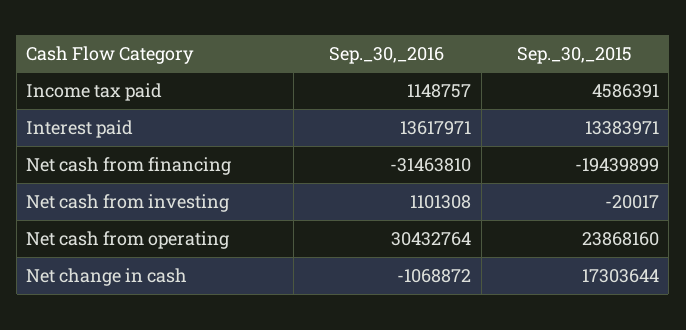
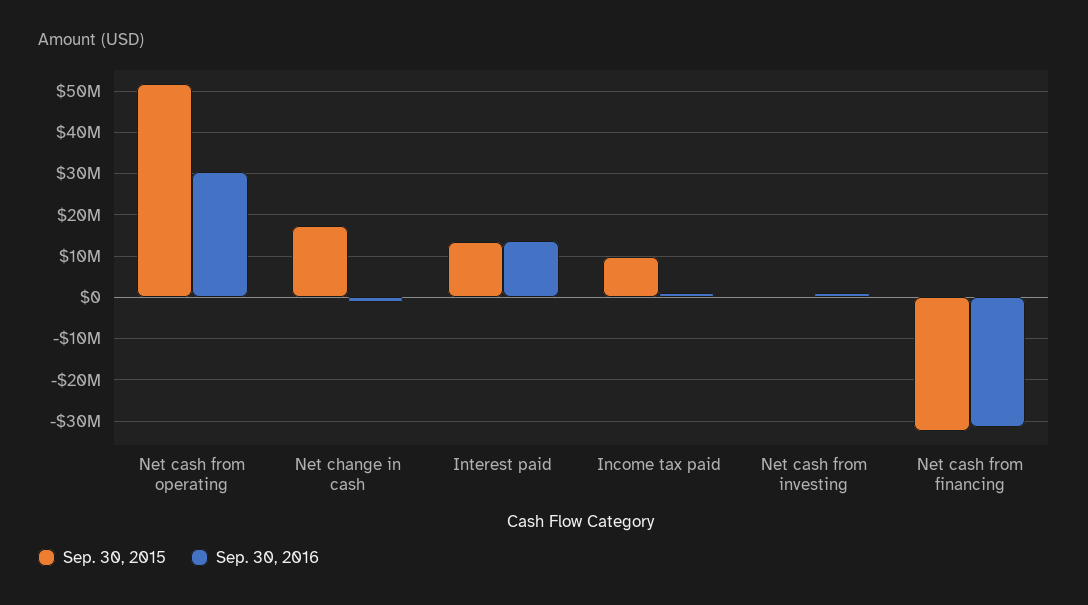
  {
    "Sep._30,_2016": {
      "Income tax paid": 1148757,
      "Interest paid": 13617971,
      "Net cash from financing": -31463810,
      "Net cash from investing": 1101308,
      "Net cash from operating": 30432764,
      "Net change in cash": -1068872
    },
    "Sep._30,_2015": {
-     "Income tax paid": 4586391,
+     "Income tax paid": 10000000,
      "Interest paid": 13383971,
-     "Net cash from financing": -19439899,
+     "Net cash from financing": -32000000,
      "Net cash from investing": -20017,
-     "Net cash from operating": 23868160,
+     "Net cash from operating": 52000000,
      "Net change in cash": 17303644
    }
  }

